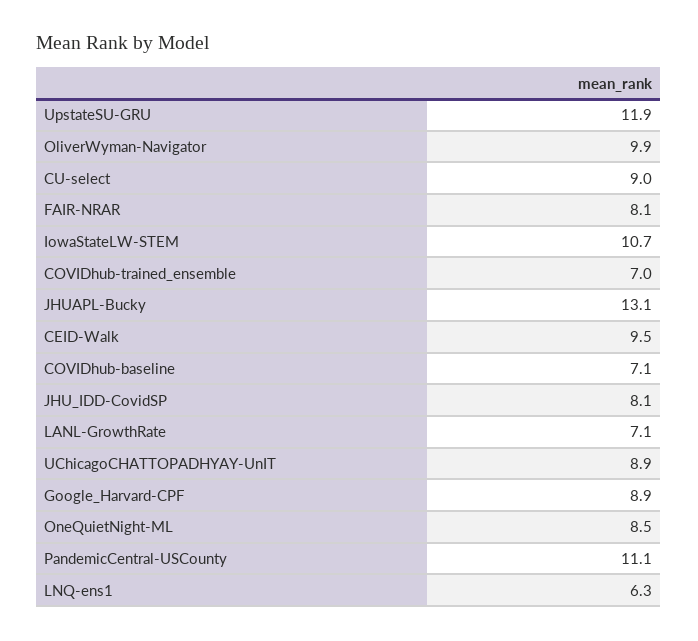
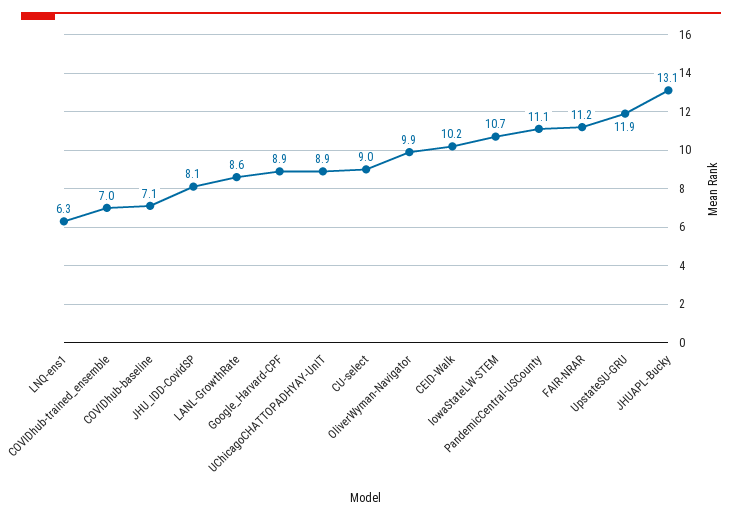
  {
    "UpstateSU-GRU": 11.9,
    "OliverWyman-Navigator": 9.9,
    "CU-select": 9,
-   "FAIR-NRAR": 8.1,
+   "FAIR-NRAR": 11.2,
    "IowaStateLW-STEM": 10.7,
    "COVIDhub-trained_ensemble": 7,
    "JHUAPL-Bucky": 13.1,
-   "CEID-Walk": 9.5,
+   "CEID-Walk": 10.2,
    "COVIDhub-baseline": 7.1,
    "JHU_IDD-CovidSP": 8.1,
-   "LANL-GrowthRate": 7.1,
+   "LANL-GrowthRate": 8.6,
    "UChicagoCHATTOPADHYAY-UnIT": 8.9,
    "Google_Harvard-CPF": 8.9,
-   "OneQuietNight-ML": 8.5,
    "PandemicCentral-USCounty": 11.1,
    "LNQ-ens1": 6.3
  }

